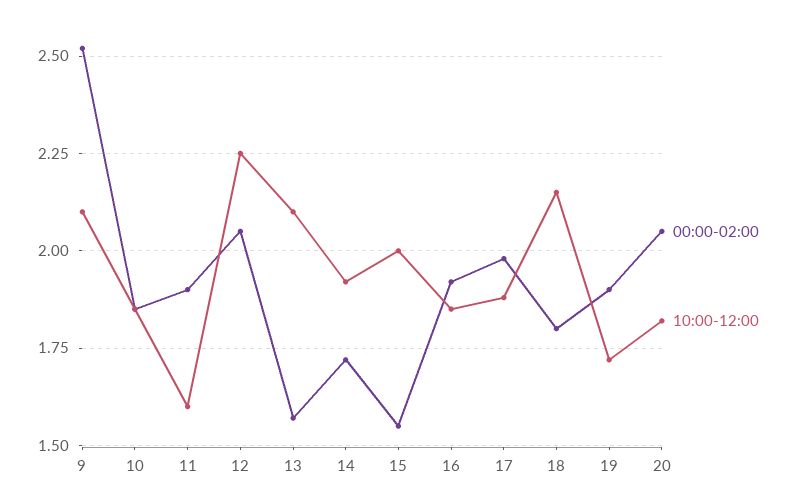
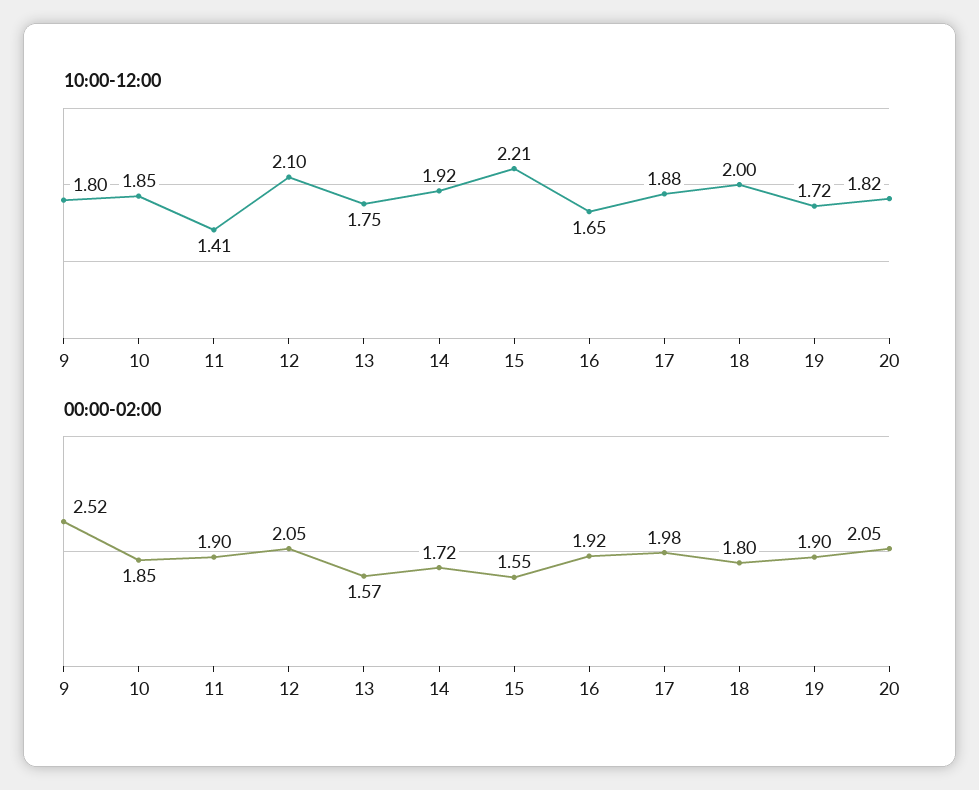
  {
    "00:00-02:00": {
      "9": 2.52,
      "10": 1.85,
      "11": 1.9,
      "12": 2.05,
      "13": 1.57,
      "14": 1.72,
      "15": 1.55,
      "16": 1.92,
      "17": 1.98,
      "18": 1.8,
      "19": 1.9,
      "20": 2.05
    },
    "10:00-12:00": {
-     "9": 2.1,
+     "9": 1.8,
      "10": 1.85,
-     "11": 1.6,
+     "11": 1.41,
-     "12": 2.25,
+     "12": 2.1,
-     "13": 2.1,
+     "13": 1.75,
      "14": 1.92,
-     "15": 2,
+     "15": 2.21,
-     "16": 1.85,
+     "16": 1.65,
      "17": 1.88,
-     "18": 2.15,
+     "18": 2,
      "19": 1.72,
      "20": 1.82
    }
  }

